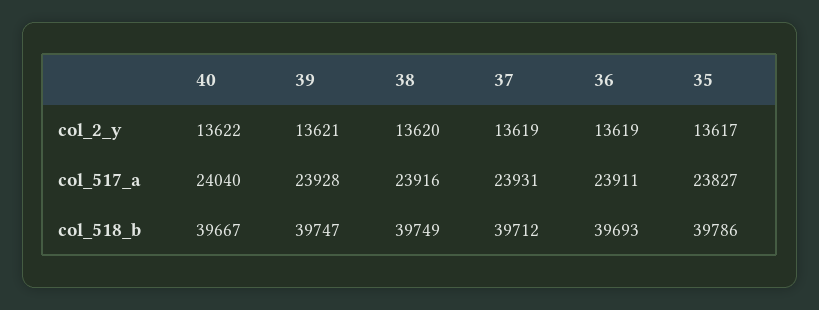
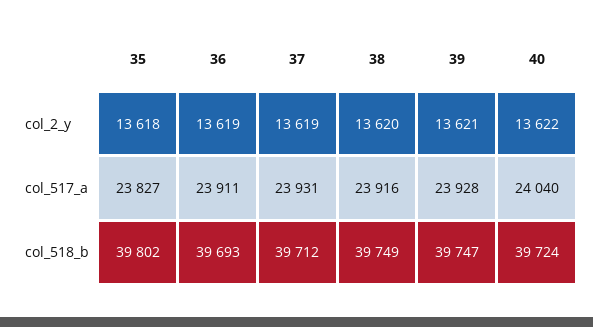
  {
    "40": {
      "col_2_y": 13622,
      "col_517_a": 24040,
-     "col_518_b": 39667
+     "col_518_b": 39724
    },
    "39": {
      "col_2_y": 13621,
      "col_517_a": 23928,
      "col_518_b": 39747
    },
    "38": {
      "col_2_y": 13620,
      "col_517_a": 23916,
      "col_518_b": 39749
    },
    "37": {
      "col_2_y": 13619,
      "col_517_a": 23931,
      "col_518_b": 39712
    },
    "36": {
      "col_2_y": 13619,
      "col_517_a": 23911,
      "col_518_b": 39693
    },
    "35": {
-     "col_2_y": 13617,
+     "col_2_y": 13618,
      "col_517_a": 23827,
-     "col_518_b": 39786
+     "col_518_b": 39802
    }
  }

